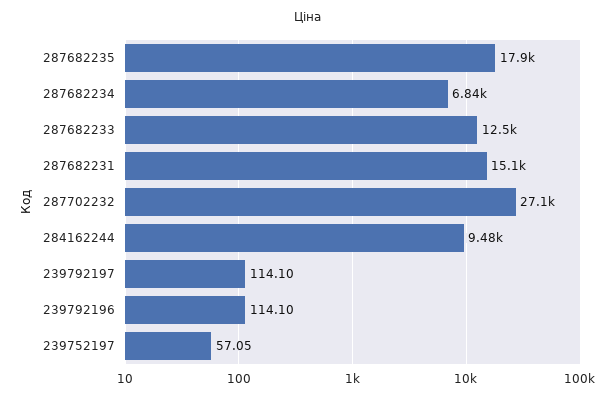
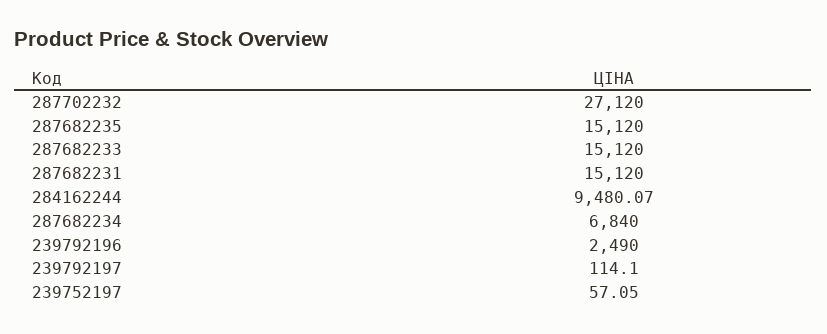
  {
-   "287682235": 17900,
+   "287682235": 15120,
    "287682234": 6840,
-   "287682233": 12500,
+   "287682233": 15120,
    "287682231": 15120,
    "287702232": 27120,
    "284162244": 9480.07,
    "239792197": 114.1,
-   "239792196": 114.1,
+   "239792196": 2490,
    "239752197": 57.05
  }

